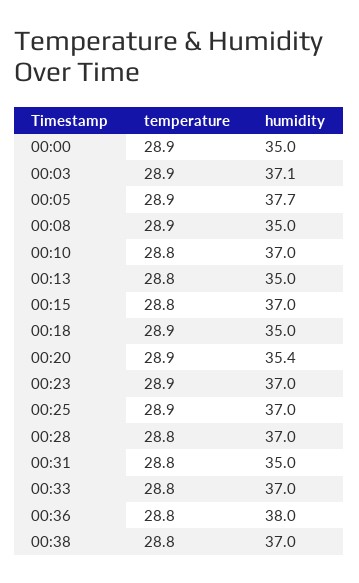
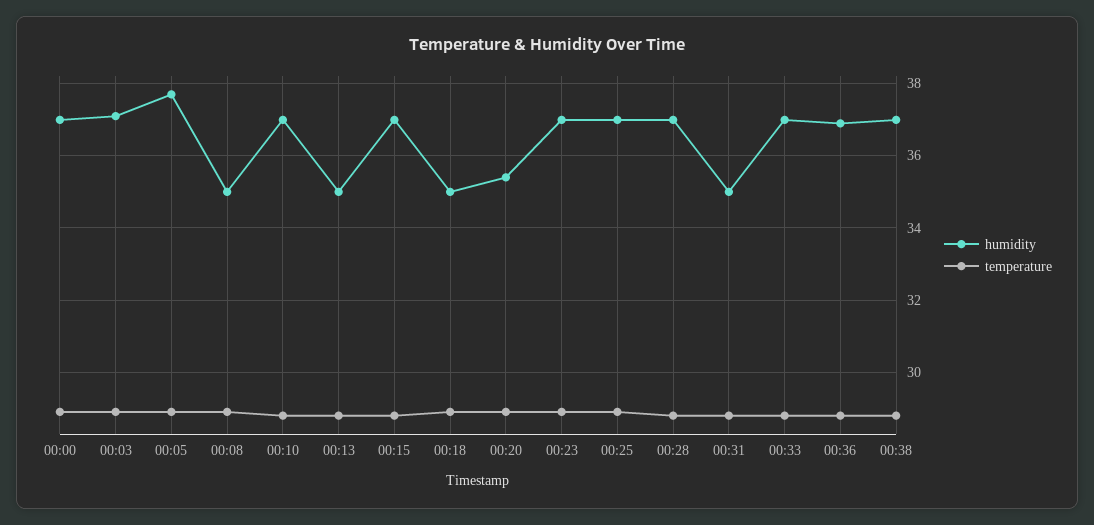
  {
    "temperature": {
      "00:00": 28.9,
      "00:03": 28.9,
      "00:05": 28.9,
      "00:08": 28.9,
      "00:10": 28.8,
      "00:13": 28.8,
      "00:15": 28.8,
      "00:18": 28.9,
      "00:20": 28.9,
      "00:23": 28.9,
      "00:25": 28.9,
      "00:28": 28.8,
      "00:31": 28.8,
      "00:33": 28.8,
      "00:36": 28.8,
      "00:38": 28.8
    },
    "humidity": {
-     "00:00": 35,
+     "00:00": 37,
      "00:03": 37.1,
      "00:05": 37.7,
      "00:08": 35,
      "00:10": 37,
      "00:13": 35,
      "00:15": 37,
      "00:18": 35,
      "00:20": 35.4,
      "00:23": 37,
      "00:25": 37,
      "00:28": 37,
      "00:31": 35,
      "00:33": 37,
-     "00:36": 38,
+     "00:36": 37,
      "00:38": 37
    }
  }

